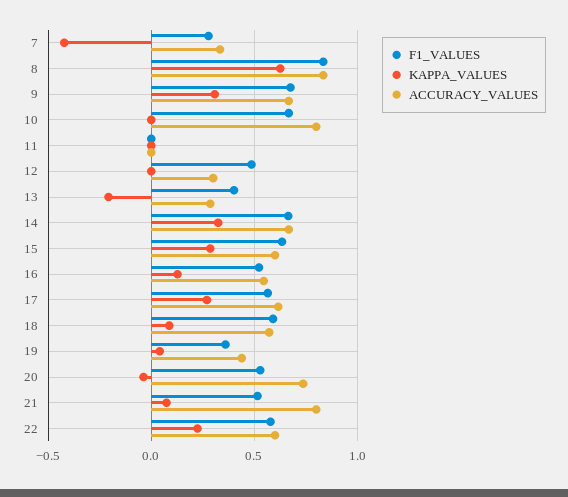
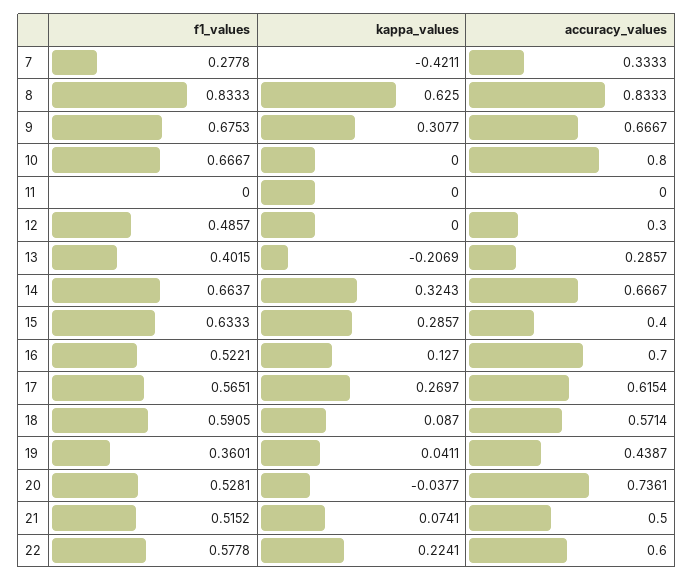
  {
    "F1_VALUES": {
      "7": 0.2778,
      "8": 0.8333,
      "9": 0.6753,
      "10": 0.6667,
      "11": 0,
      "12": 0.4857,
      "13": 0.4015,
      "14": 0.6637,
      "15": 0.6333,
      "16": 0.5221,
      "17": 0.5651,
      "18": 0.5905,
      "19": 0.3601,
      "20": 0.5281,
      "21": 0.5152,
      "22": 0.5778
    },
    "KAPPA_VALUES": {
      "7": -0.4211,
      "8": 0.625,
      "9": 0.3077,
      "10": 0,
      "11": 0,
      "12": 0,
      "13": -0.2069,
      "14": 0.3243,
      "15": 0.2857,
      "16": 0.127,
      "17": 0.2697,
      "18": 0.087,
      "19": 0.0411,
      "20": -0.0377,
      "21": 0.0741,
      "22": 0.2241
    },
    "ACCURACY_VALUES": {
      "7": 0.3333,
      "8": 0.8333,
      "9": 0.6667,
      "10": 0.8,
      "11": 0,
      "12": 0.3,
      "13": 0.2857,
      "14": 0.6667,
-     "15": 0.6,
+     "15": 0.4,
-     "16": 0.55,
+     "16": 0.7,
      "17": 0.6154,
      "18": 0.5714,
      "19": 0.4387,
      "20": 0.7361,
-     "21": 0.8,
+     "21": 0.5,
      "22": 0.6
    }
  }

